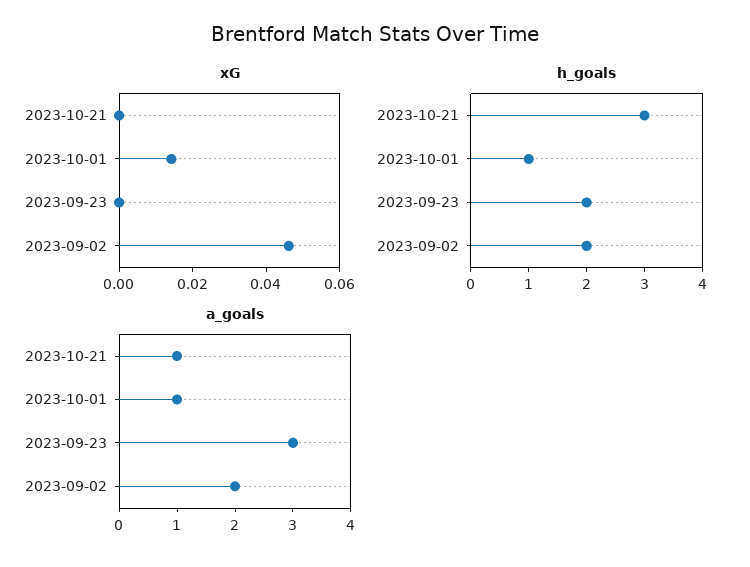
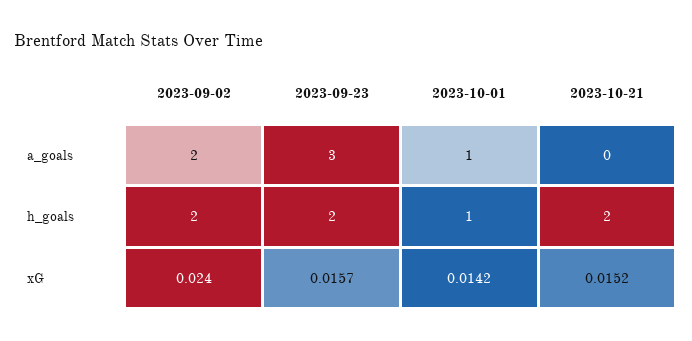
  {
    "xG": {
-     "2023-10-21": 0,
+     "2023-10-21": 0.0152,
      "2023-10-01": 0.0142,
-     "2023-09-23": 0,
+     "2023-09-23": 0.0157,
-     "2023-09-02": 0.045
+     "2023-09-02": 0.024
    },
    "h_goals": {
-     "2023-10-21": 3,
+     "2023-10-21": 2,
      "2023-10-01": 1,
      "2023-09-23": 2,
      "2023-09-02": 2
    },
    "a_goals": {
-     "2023-10-21": 1,
+     "2023-10-21": 0,
      "2023-10-01": 1,
      "2023-09-23": 3,
      "2023-09-02": 2
    }
  }

